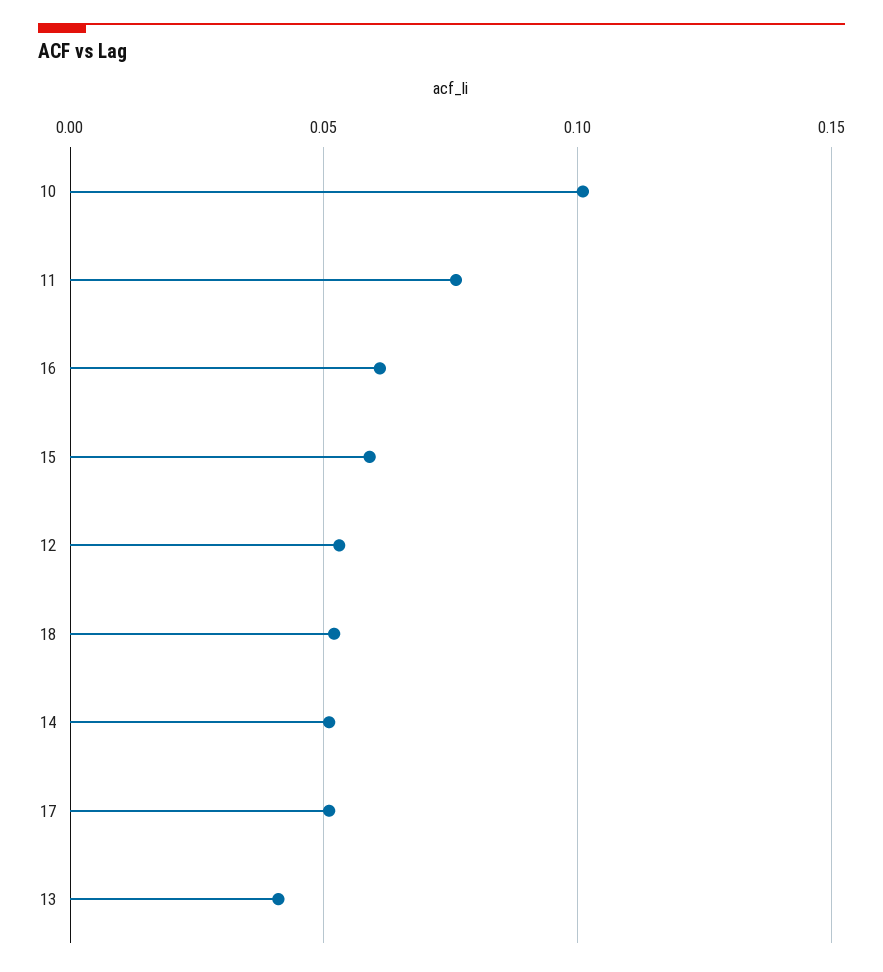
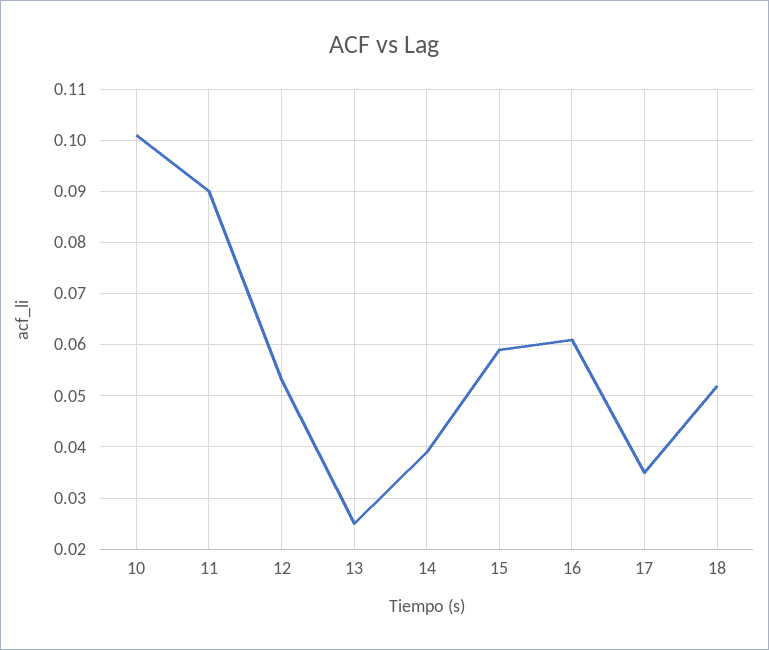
  {
    "10": 0.1,
-   "11": 0.075,
+   "11": 0.09,
    "16": 0.06,
    "15": 0.06,
    "12": 0.055,
    "18": 0.05,
-   "14": 0.05,
+   "14": 0.04,
-   "17": 0.05,
+   "17": 0.035,
-   "13": 0.04
+   "13": 0.025
  }

